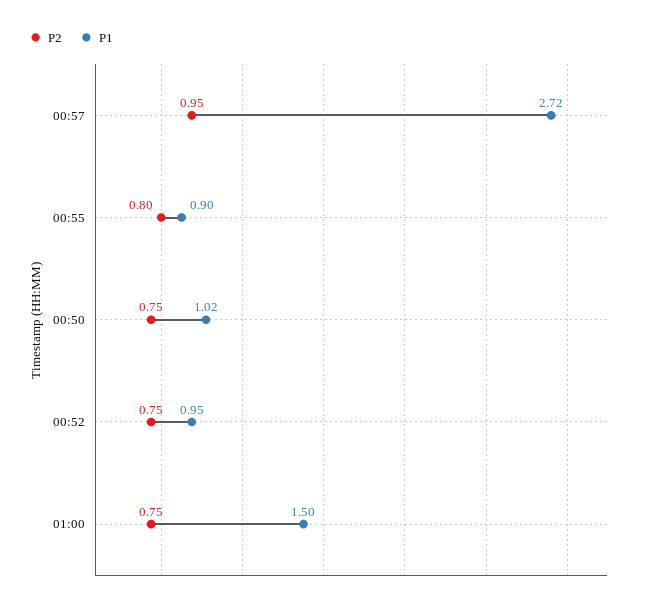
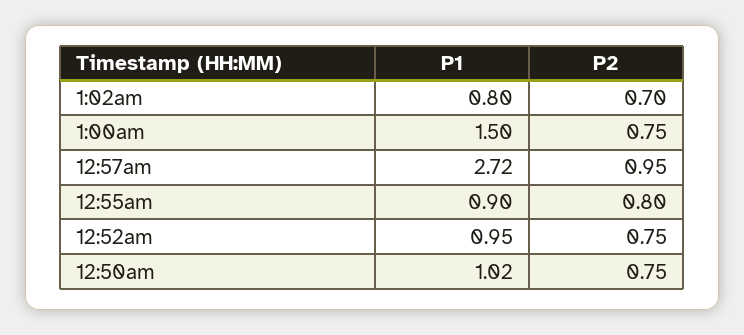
  {
    "P2": {
      "00:57": 0.95,
      "00:55": 0.8,
      "00:50": 0.75,
      "00:52": 0.75,
-     "01:00": 0.75
+     "01:00": 0.75,
+     "1:02am": 0.7
    },
    "P1": {
      "00:57": 2.72,
      "00:55": 0.9,
      "00:50": 1.02,
      "00:52": 0.95,
-     "01:00": 1.5
+     "01:00": 1.5,
+     "1:02am": 0.8
    }
  }

